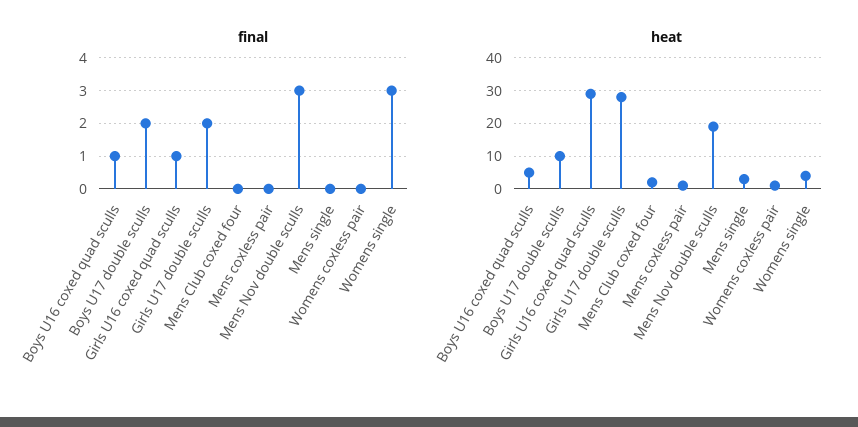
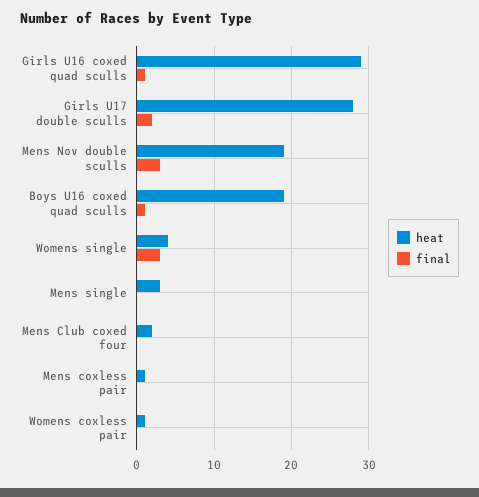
  {
    "final": {
      "Boys U16 coxed quad sculls": 1,
-     "Boys U17 double sculls": 2,
      "Girls U16 coxed quad sculls": 1,
      "Girls U17 double sculls": 2,
      "Mens Club coxed four": 0,
      "Mens coxless pair": 0,
      "Mens Nov double sculls": 3,
      "Mens single": 0,
      "Womens coxless pair": 0,
      "Womens single": 3
    },
    "heat": {
-     "Boys U16 coxed quad sculls": 5,
+     "Boys U16 coxed quad sculls": 19,
-     "Boys U17 double sculls": 10,
      "Girls U16 coxed quad sculls": 29,
      "Girls U17 double sculls": 28,
      "Mens Club coxed four": 2,
      "Mens coxless pair": 1,
      "Mens Nov double sculls": 19,
      "Mens single": 3,
      "Womens coxless pair": 1,
      "Womens single": 4
    }
  }

